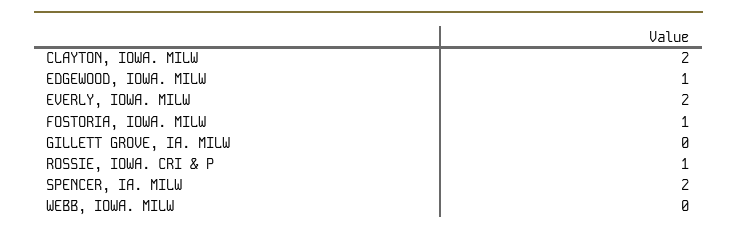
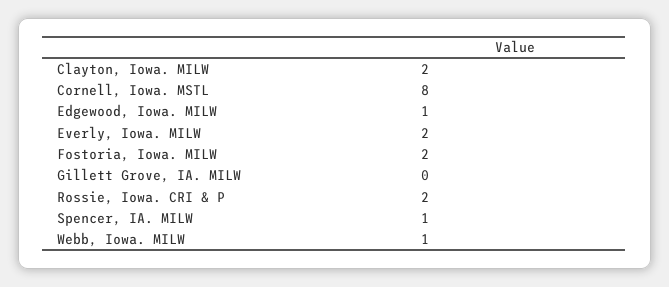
  {
    "CLAYTON, IOWA. MILW": 2,
    "EDGEWOOD, IOWA. MILW": 1,
    "EVERLY, IOWA. MILW": 2,
-   "FOSTORIA, IOWA. MILW": 1,
+   "FOSTORIA, IOWA. MILW": 2,
    "GILLETT GROVE, IA. MILW": 0,
-   "ROSSIE, IOWA. CRI & P": 1,
+   "ROSSIE, IOWA. CRI & P": 2,
-   "SPENCER, IA. MILW": 2,
+   "SPENCER, IA. MILW": 1,
-   "WEBB, IOWA. MILW": 0
+   "WEBB, IOWA. MILW": 1,
+   "Cornell, Iowa. MSTL": 8
  }

